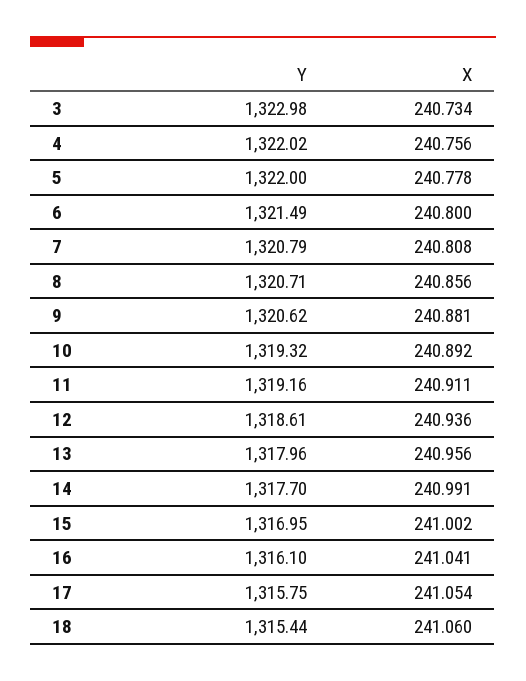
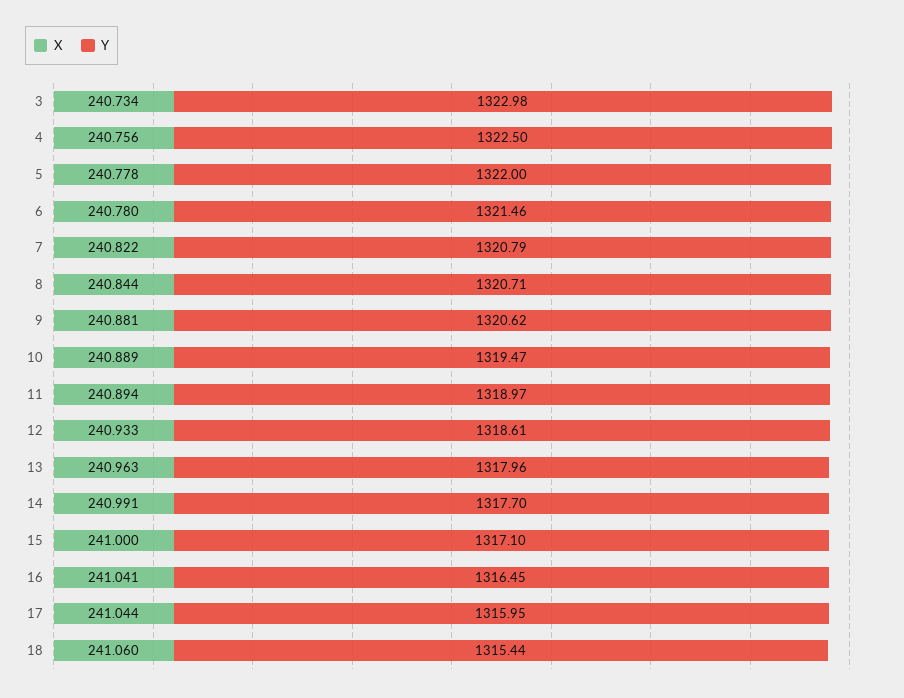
  {
    "Y": {
      "3": 1322.98,
-     "4": 1322.02,
+     "4": 1322.5,
      "5": 1322,
-     "6": 1321.49,
+     "6": 1321.46,
      "7": 1320.79,
      "8": 1320.71,
      "9": 1320.62,
-     "10": 1319.32,
+     "10": 1319.47,
-     "11": 1319.16,
+     "11": 1318.97,
      "12": 1318.61,
      "13": 1317.96,
      "14": 1317.7,
-     "15": 1316.95,
+     "15": 1317.1,
-     "16": 1316.1,
+     "16": 1316.45,
-     "17": 1315.75,
+     "17": 1315.95,
      "18": 1315.44
    },
    "X": {
      "3": 240.734,
      "4": 240.756,
      "5": 240.778,
-     "6": 240.8,
+     "6": 240.78,
-     "7": 240.808,
+     "7": 240.822,
-     "8": 240.856,
+     "8": 240.844,
      "9": 240.881,
-     "10": 240.892,
+     "10": 240.889,
-     "11": 240.911,
+     "11": 240.894,
-     "12": 240.936,
+     "12": 240.933,
-     "13": 240.956,
+     "13": 240.963,
      "14": 240.991,
-     "15": 241.002,
+     "15": 241,
      "16": 241.041,
-     "17": 241.054,
+     "17": 241.044,
      "18": 241.06
    }
  }

